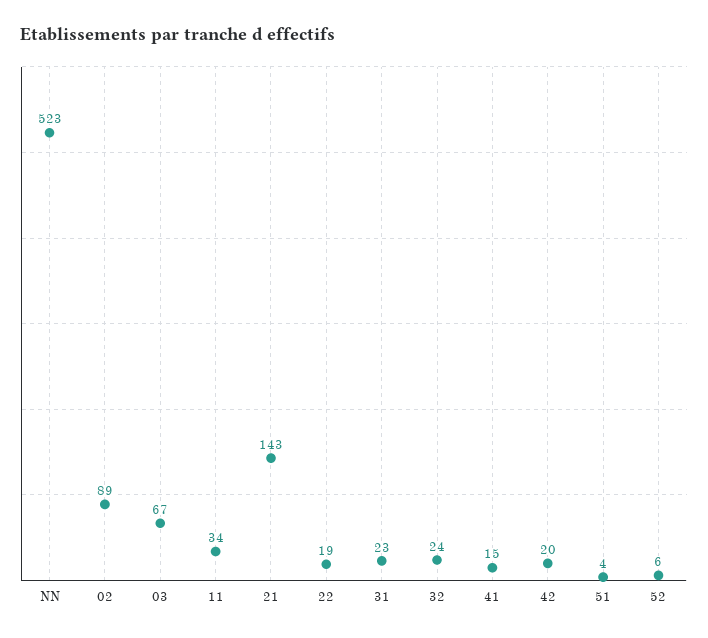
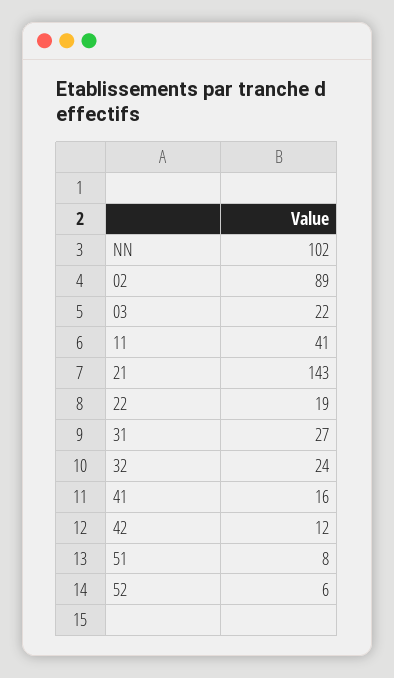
  {
-   "NN": 523,
+   "NN": 102,
    "02": 89,
-   "03": 67,
+   "03": 22,
-   "11": 34,
+   "11": 41,
    "21": 143,
    "22": 19,
-   "31": 23,
+   "31": 27,
    "32": 24,
-   "41": 15,
+   "41": 16,
-   "42": 20,
+   "42": 12,
-   "51": 4,
+   "51": 8,
    "52": 6
  }

